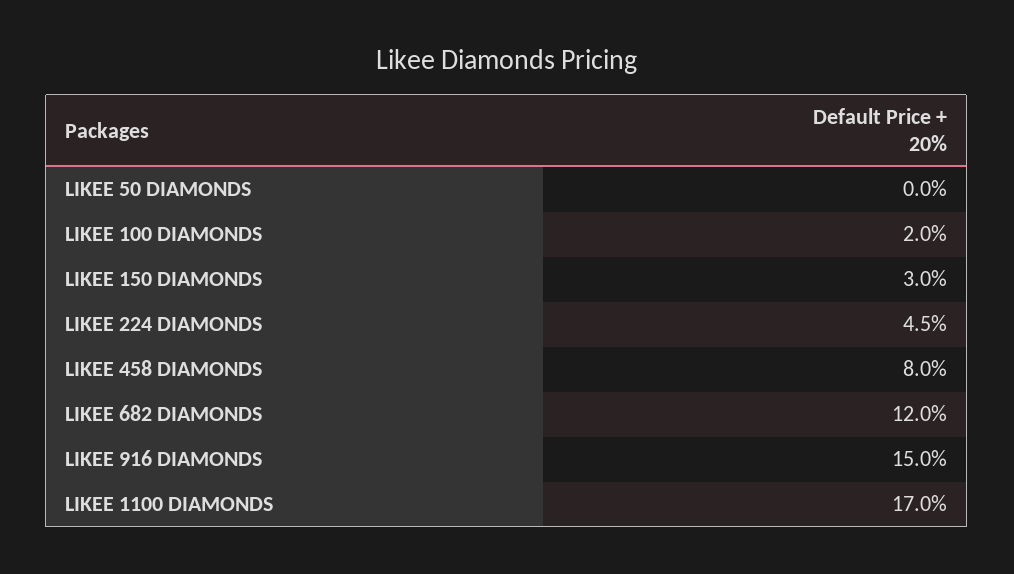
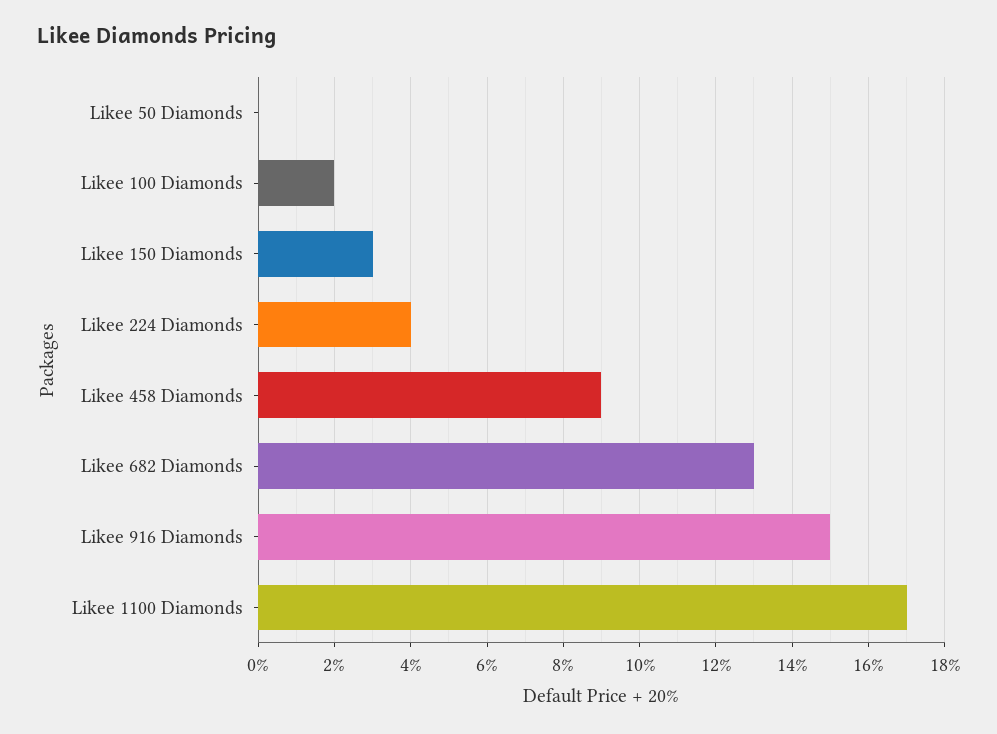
  {
    "LIKEE 50 DIAMONDS": 0,
    "LIKEE 100 DIAMONDS": 2,
    "LIKEE 150 DIAMONDS": 3,
-   "LIKEE 224 DIAMONDS": 4.5,
+   "LIKEE 224 DIAMONDS": 4,
-   "LIKEE 458 DIAMONDS": 8,
+   "LIKEE 458 DIAMONDS": 9,
-   "LIKEE 682 DIAMONDS": 12,
+   "LIKEE 682 DIAMONDS": 13,
    "LIKEE 916 DIAMONDS": 15,
    "LIKEE 1100 DIAMONDS": 17
  }

